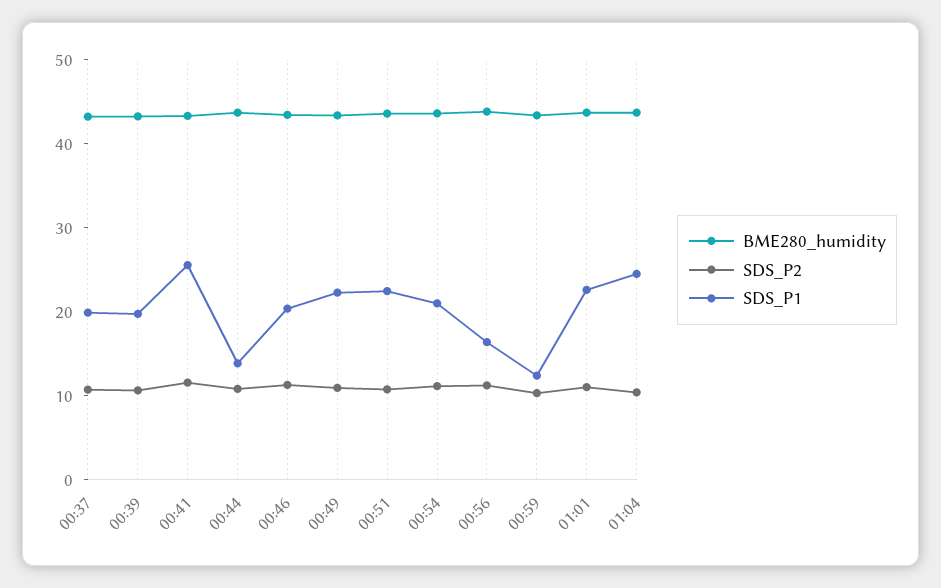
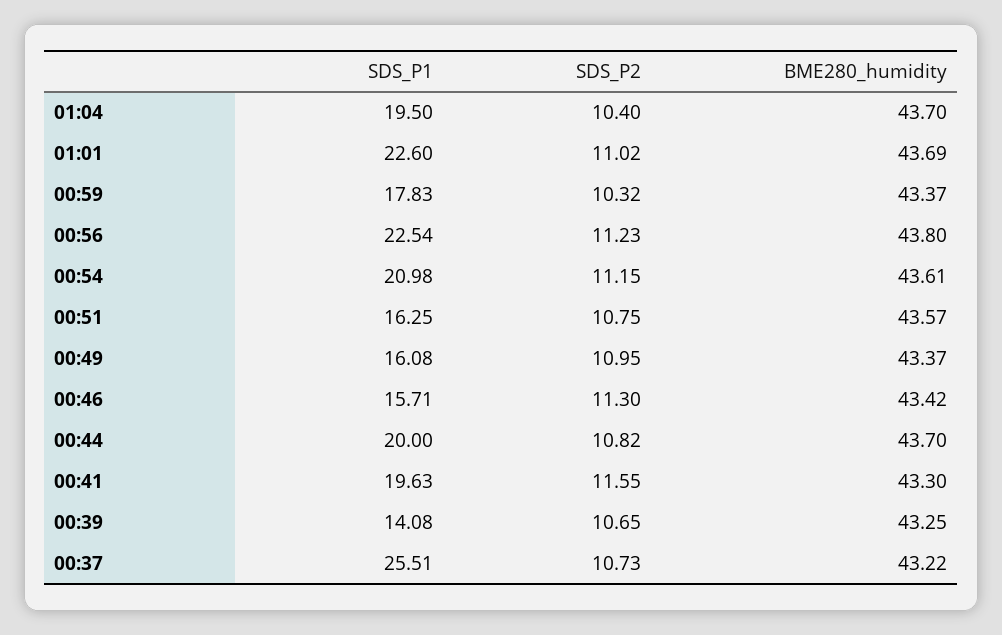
  {
    "BME280_humidity": {
      "00:37": 43.22,
      "00:39": 43.25,
      "00:41": 43.3,
      "00:44": 43.7,
      "00:46": 43.42,
      "00:49": 43.37,
      "00:51": 43.57,
      "00:54": 43.61,
      "00:56": 43.8,
      "00:59": 43.37,
      "01:01": 43.69,
      "01:04": 43.7
    },
    "SDS_P2": {
      "00:37": 10.73,
      "00:39": 10.65,
      "00:41": 11.55,
      "00:44": 10.82,
      "00:46": 11.3,
      "00:49": 10.95,
      "00:51": 10.75,
      "00:54": 11.15,
      "00:56": 11.23,
      "00:59": 10.32,
      "01:01": 11.02,
      "01:04": 10.4
    },
    "SDS_P1": {
-     "00:37": 20,
+     "00:37": 25.51,
-     "00:39": 20,
+     "00:39": 14.08,
-     "00:41": 26,
+     "00:41": 19.63,
-     "00:44": 14,
+     "00:44": 20,
-     "00:46": 20,
+     "00:46": 15.71,
-     "00:49": 22,
+     "00:49": 16.08,
-     "00:51": 22,
+     "00:51": 16.25,
      "00:54": 20.98,
-     "00:56": 16,
+     "00:56": 22.54,
-     "00:59": 12,
+     "00:59": 17.83,
      "01:01": 22.6,
-     "01:04": 24
+     "01:04": 19.5
    }
  }

